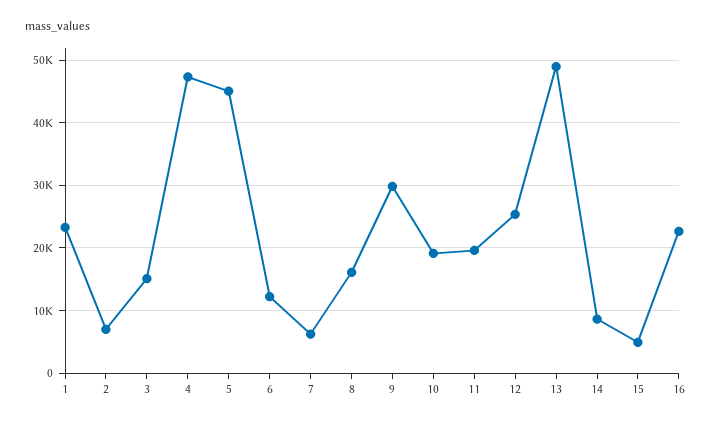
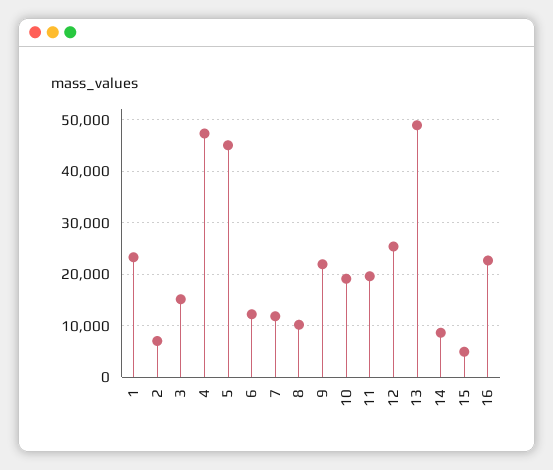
  {
    "1": 23000,
    "2": 7000,
    "3": 15000,
    "4": 47000,
    "5": 45000,
    "6": 12000,
-   "7": 6000,
+   "7": 12000,
-   "8": 16000,
+   "8": 10000,
-   "9": 30000,
+   "9": 22000,
    "10": 19000,
    "11": 20000,
    "12": 25000,
    "13": 49000,
    "14": 9000,
    "15": 5000,
    "16": 23000
  }

